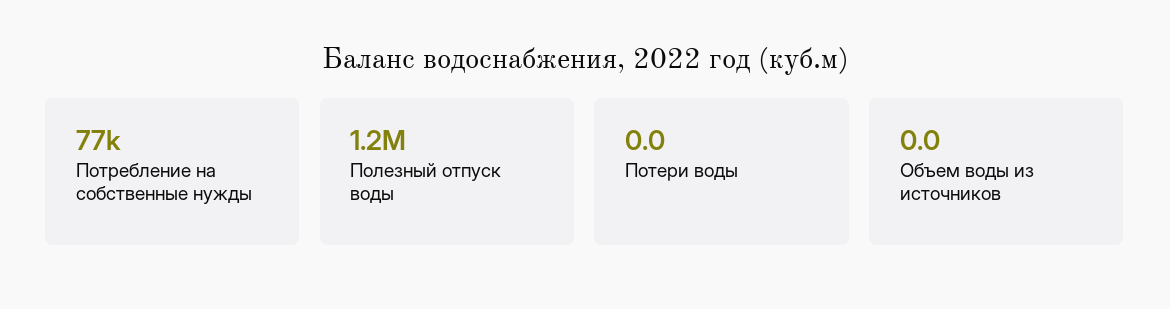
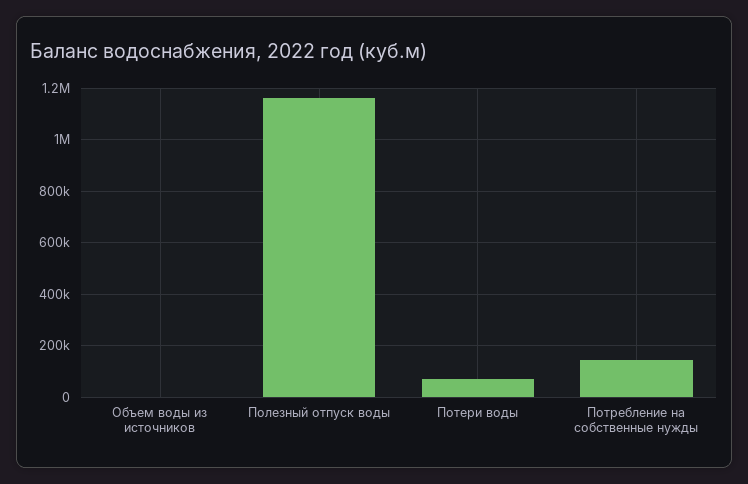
  {
-   "Потребление на собственные нужды": 77000,
+   "Потребление на собственные нужды": 150000,
    "Полезный отпуск воды": 1200000,
-   "Потери воды": 0,
+   "Потери воды": 75000,
    "Объем воды из источников": 0
  }

